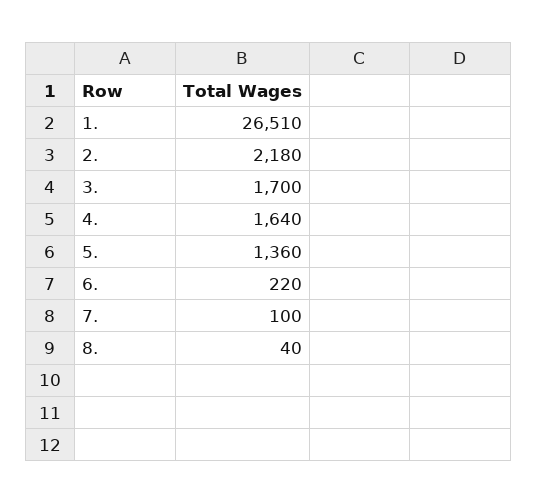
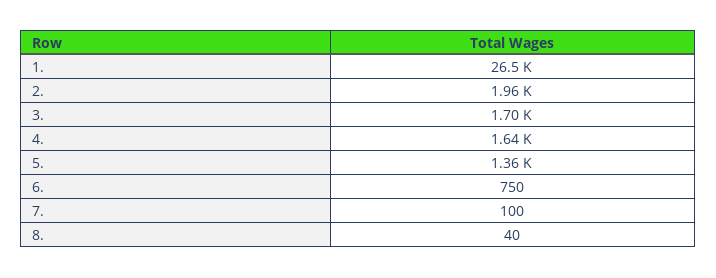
  {
    "1.": 26510,
-   "2.": 2180,
+   "2.": 1960,
    "3.": 1700,
    "4.": 1640,
    "5.": 1360,
-   "6.": 220,
+   "6.": 750,
    "7.": 100,
    "8.": 40
  }

